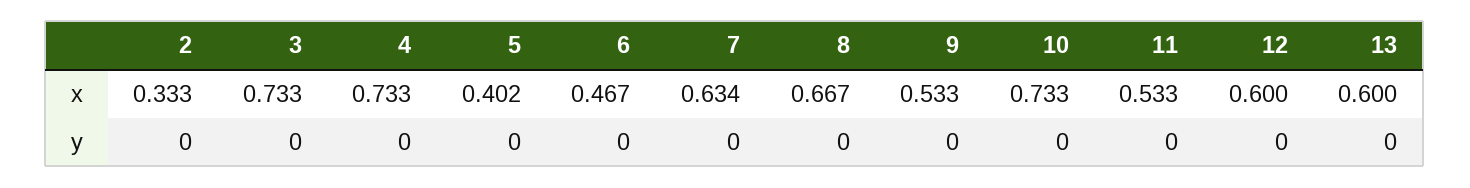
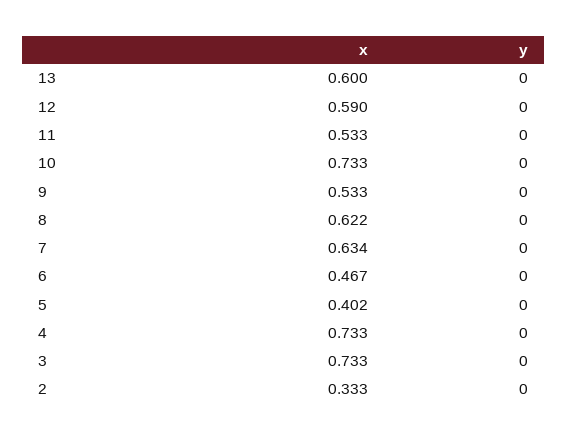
  {
    "2": {
      "x": 0.333,
      "y": 0
    },
    "3": {
      "x": 0.733,
      "y": 0
    },
    "4": {
      "x": 0.733,
      "y": 0
    },
    "5": {
      "x": 0.402,
      "y": 0
    },
    "6": {
      "x": 0.467,
      "y": 0
    },
    "7": {
      "x": 0.634,
      "y": 0
    },
    "8": {
-     "x": 0.667,
+     "x": 0.622,
      "y": 0
    },
    "9": {
      "x": 0.533,
      "y": 0
    },
    "10": {
      "x": 0.733,
      "y": 0
    },
    "11": {
      "x": 0.533,
      "y": 0
    },
    "12": {
-     "x": 0.6,
+     "x": 0.59,
      "y": 0
    },
    "13": {
      "x": 0.6,
      "y": 0
    }
  }

